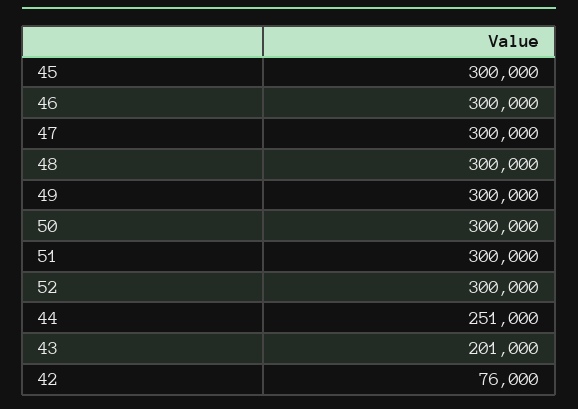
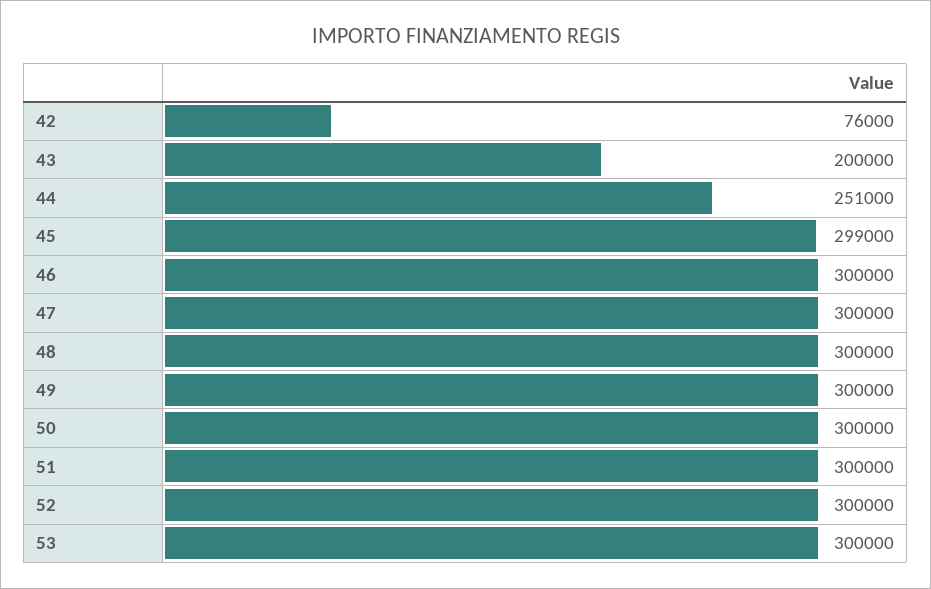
  {
-   "45": 300000,
+   "45": 299000,
    "46": 300000,
    "47": 300000,
    "48": 300000,
    "49": 300000,
    "50": 300000,
    "51": 300000,
    "52": 300000,
    "44": 251000,
-   "43": 201000,
+   "43": 200000,
-   "42": 76000
+   "42": 76000,
+   "53": 300000
  }

